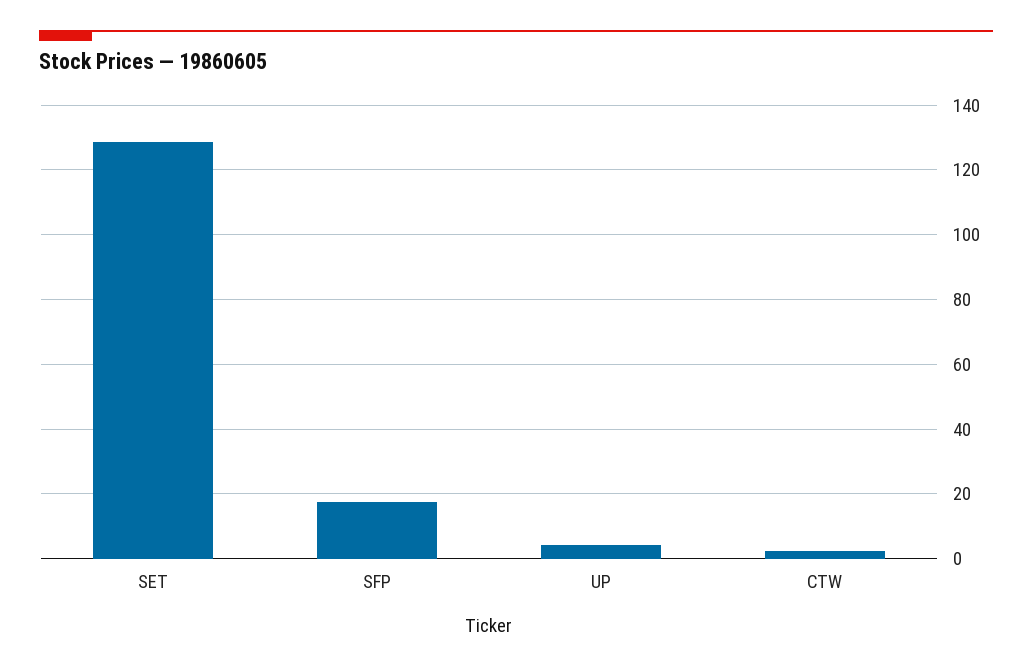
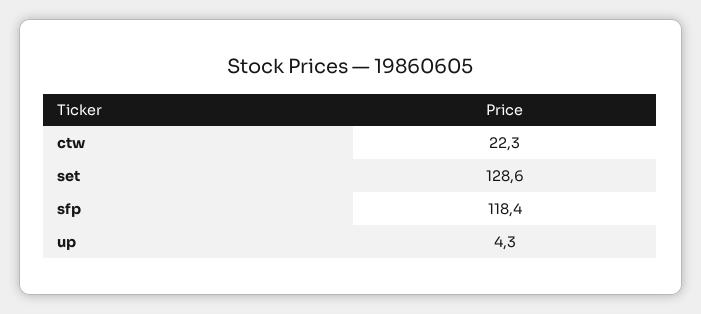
  {
    "SET": 128.6,
-   "SFP": 18,
+   "SFP": 118.4,
    "UP": 4.3,
-   "CTW": 2
+   "CTW": 22.3
  }

